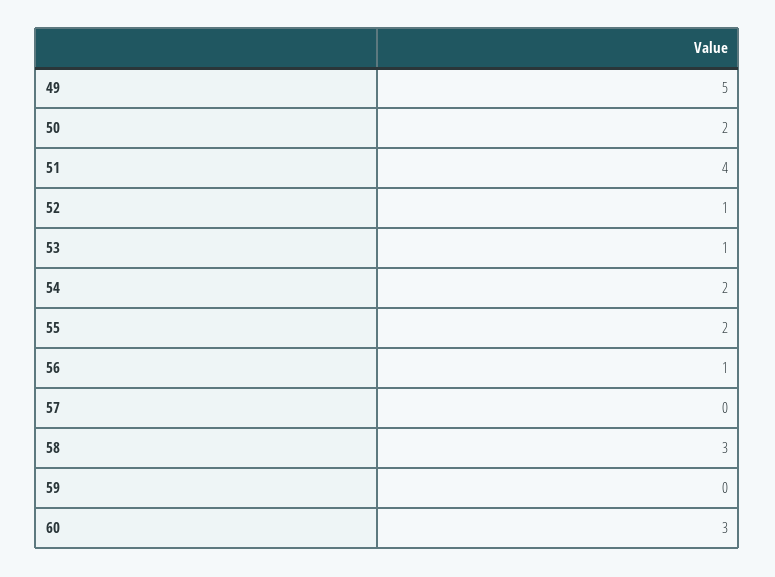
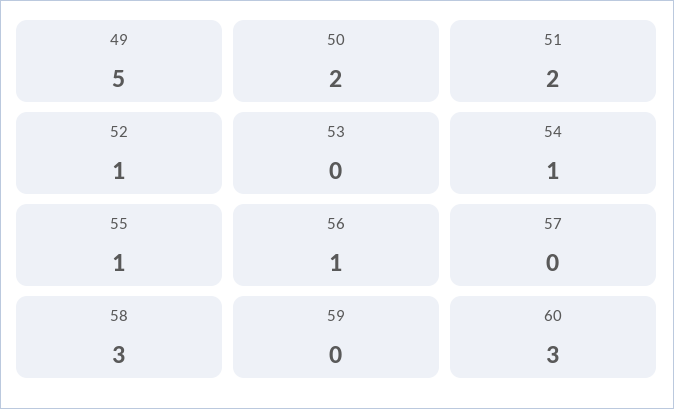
  {
    "49": 5,
    "50": 2,
-   "51": 4,
+   "51": 2,
    "52": 1,
-   "53": 1,
+   "53": 0,
-   "54": 2,
+   "54": 1,
-   "55": 2,
+   "55": 1,
    "56": 1,
    "57": 0,
    "58": 3,
    "59": 0,
    "60": 3
  }

